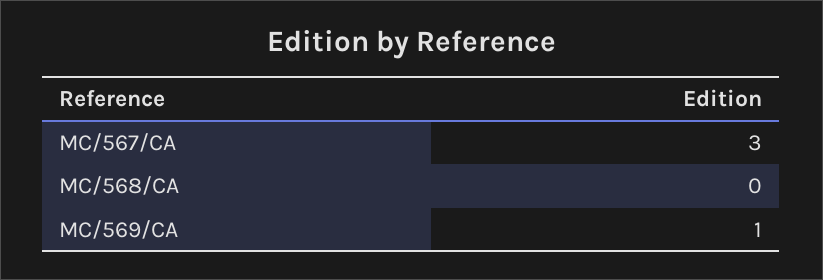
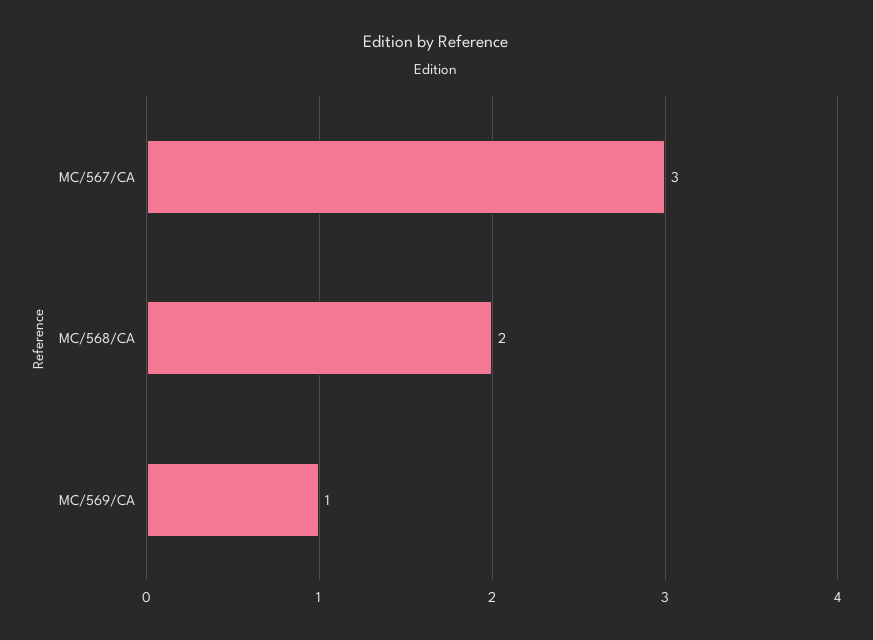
  {
    "MC/567/CA": 3,
-   "MC/568/CA": 0,
+   "MC/568/CA": 2,
    "MC/569/CA": 1
  }

